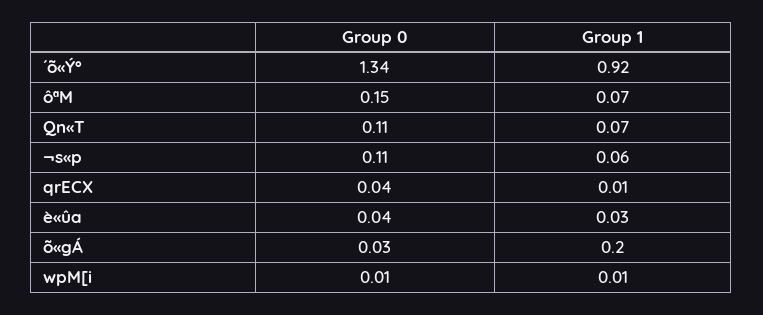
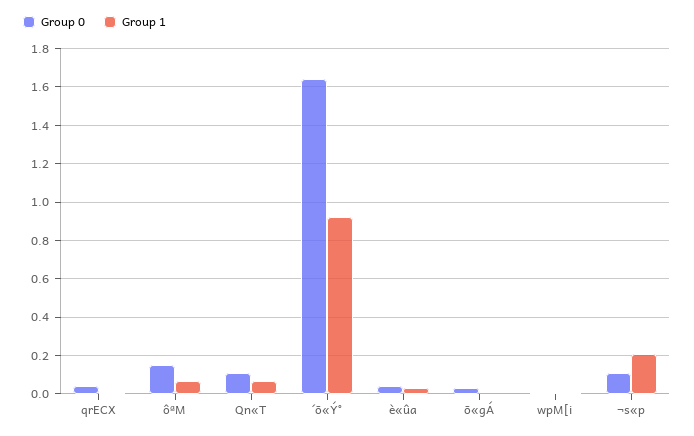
  {
    "Group 0": {
-     "´õ«Ý°": 1.34,
+     "´õ«Ý°": 1.65,
      "ôªM": 0.15,
      "Qn«T": 0.11,
      "¬s«p": 0.11,
      "qrECX": 0.04,
      "è«ûa": 0.04,
      "õ«gÁ": 0.03,
      "wpM[i": 0.01
    },
    "Group 1": {
      "´õ«Ý°": 0.92,
      "ôªM": 0.07,
      "Qn«T": 0.07,
-     "¬s«p": 0.06,
+     "¬s«p": 0.2,
      "qrECX": 0.01,
      "è«ûa": 0.03,
-     "õ«gÁ": 0.2,
+     "õ«gÁ": 0,
      "wpM[i": 0.01
    }
  }

